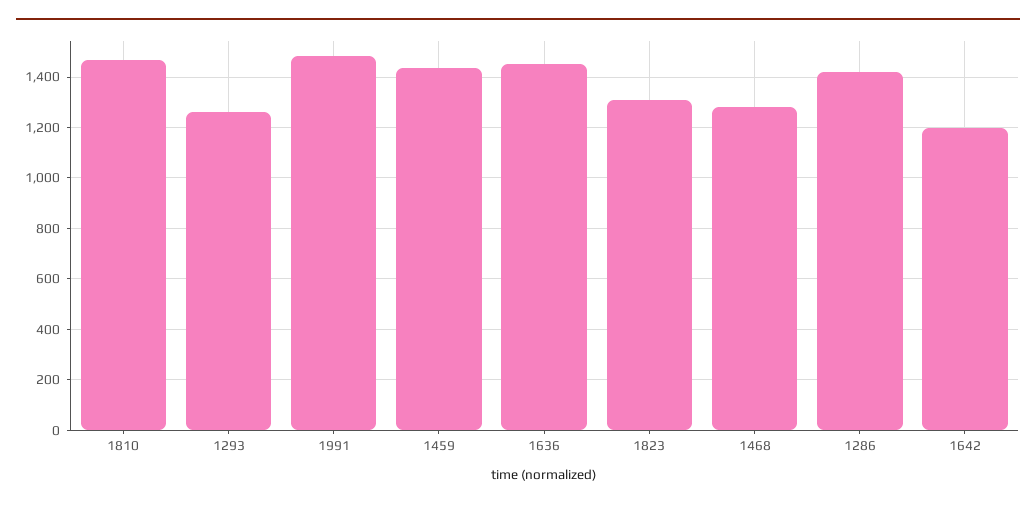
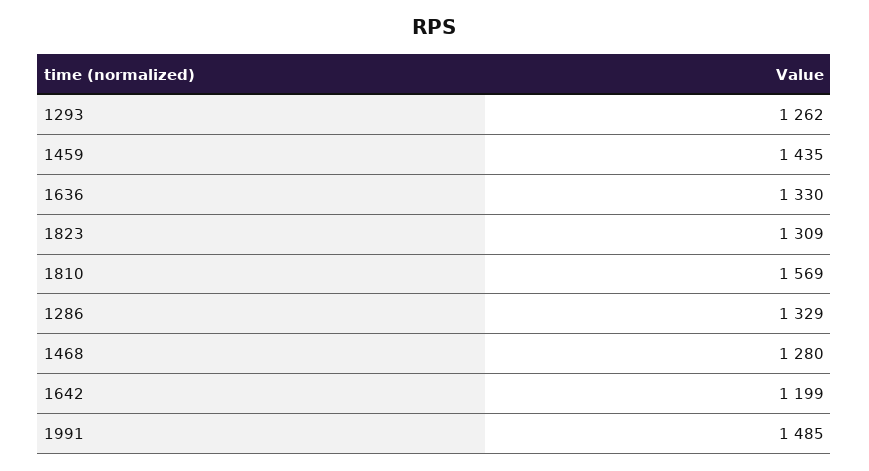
  {
-   "1810": 1475,
+   "1810": 1569,
    "1293": 1262,
    "1991": 1485,
    "1459": 1435,
-   "1636": 1450,
+   "1636": 1330,
    "1823": 1309,
    "1468": 1280,
-   "1286": 1425,
+   "1286": 1329,
    "1642": 1199
  }

